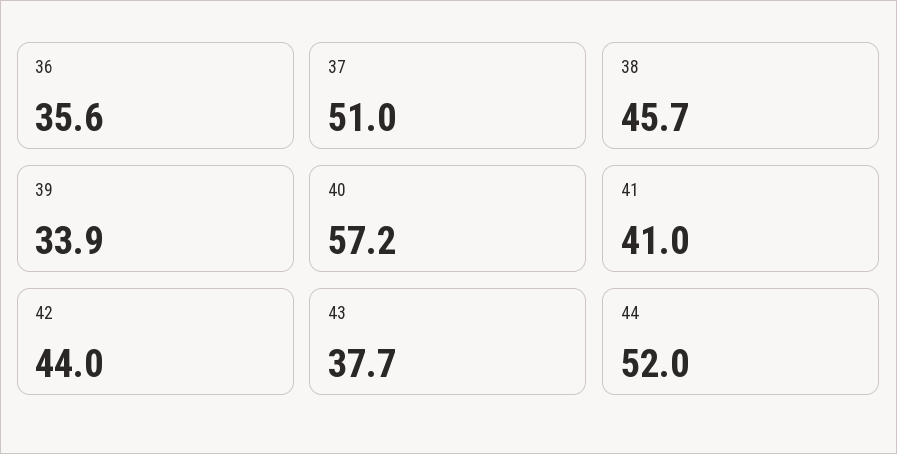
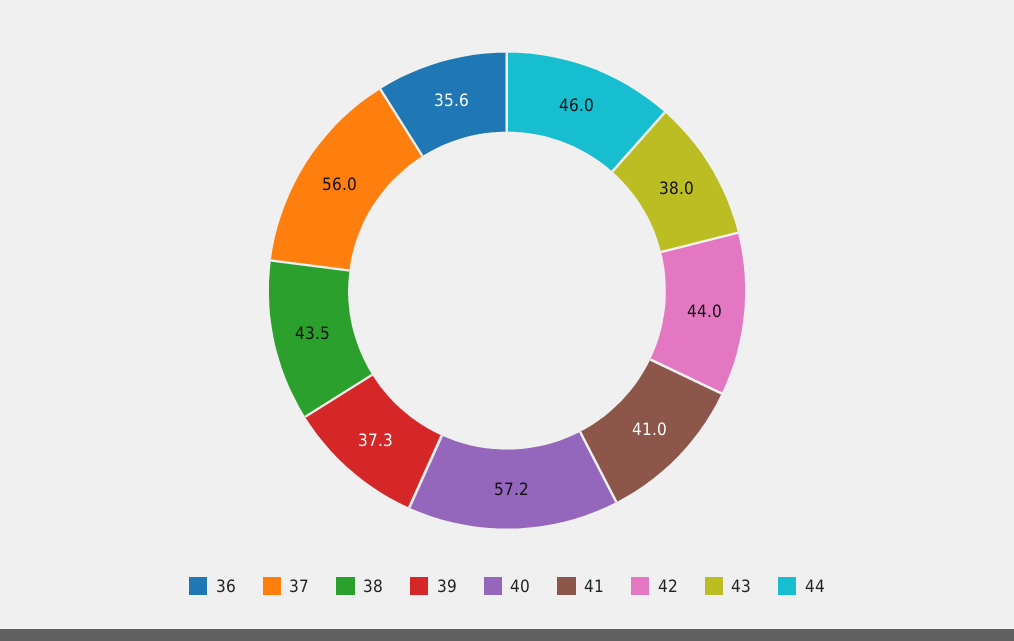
  {
    "36": 35.6,
-   "37": 51,
+   "37": 56,
-   "38": 45.7,
+   "38": 43.5,
-   "39": 33.9,
+   "39": 37.3,
    "40": 57.2,
    "41": 41,
    "42": 44,
-   "43": 37.7,
+   "43": 38,
-   "44": 52
+   "44": 46
  }

